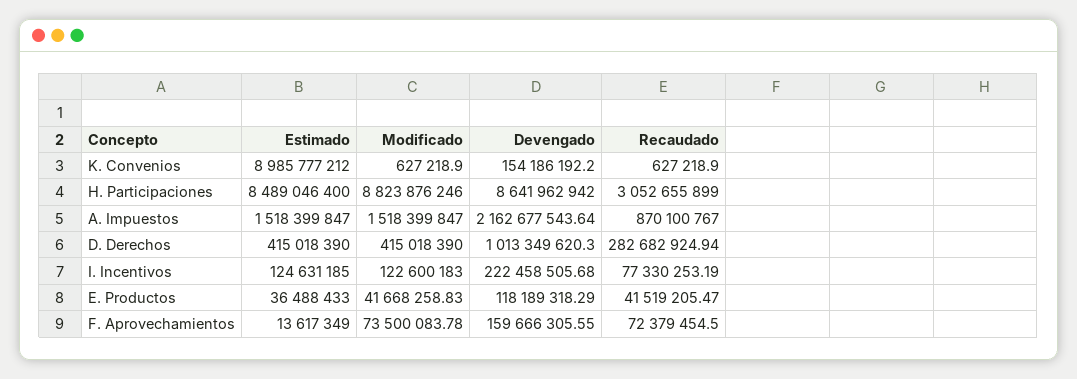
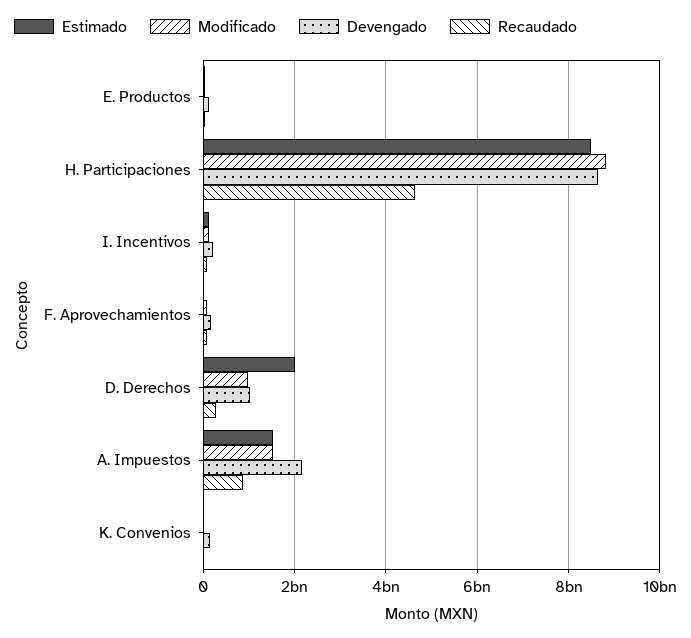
  {
    "Estimado": {
-     "K. Convenios": 8985777212,
+     "K. Convenios": 0,
      "H. Participaciones": 8489046400,
      "A. Impuestos": 1518399847,
-     "D. Derechos": 415018390,
+     "D. Derechos": 2000000000,
      "I. Incentivos": 124631185,
      "E. Productos": 36488433,
      "F. Aprovechamientos": 13617349
    },
    "Modificado": {
      "K. Convenios": 627218.9,
      "H. Participaciones": 8823876246,
      "A. Impuestos": 1518399847,
-     "D. Derechos": 415018390,
+     "D. Derechos": 1000000000,
      "I. Incentivos": 122600183,
      "E. Productos": 41668258.83,
      "F. Aprovechamientos": 73500083.78
    },
    "Devengado": {
      "K. Convenios": 154186192.2,
      "H. Participaciones": 8641962942,
      "A. Impuestos": 2162677543.64,
      "D. Derechos": 1013349620.3,
      "I. Incentivos": 222458505.68,
      "E. Productos": 118189318.29,
      "F. Aprovechamientos": 159666305.55
    },
    "Recaudado": {
      "K. Convenios": 627218.9,
-     "H. Participaciones": 3052655899,
+     "H. Participaciones": 4600000000,
      "A. Impuestos": 870100767,
      "D. Derechos": 282682924.94,
      "I. Incentivos": 77330253.19,
      "E. Productos": 41519205.47,
      "F. Aprovechamientos": 72379454.5
    }
  }

